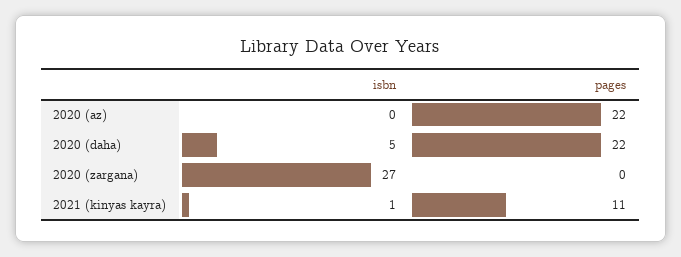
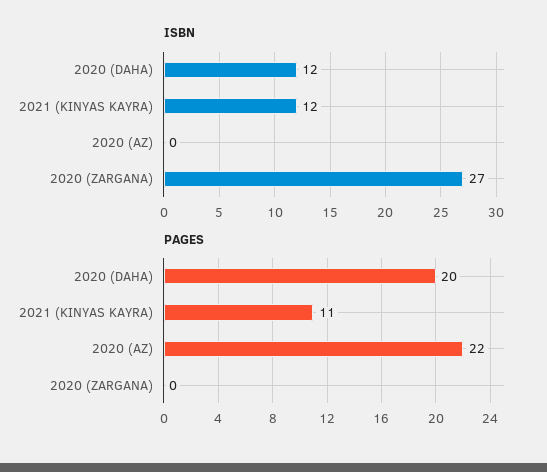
  {
    "isbn": {
      "2020 (az)": 0,
-     "2020 (daha)": 5,
+     "2020 (daha)": 12,
      "2020 (zargana)": 27,
-     "2021 (kinyas kayra)": 1
+     "2021 (kinyas kayra)": 12
    },
    "pages": {
      "2020 (az)": 22,
-     "2020 (daha)": 22,
+     "2020 (daha)": 20,
      "2020 (zargana)": 0,
      "2021 (kinyas kayra)": 11
    }
  }

